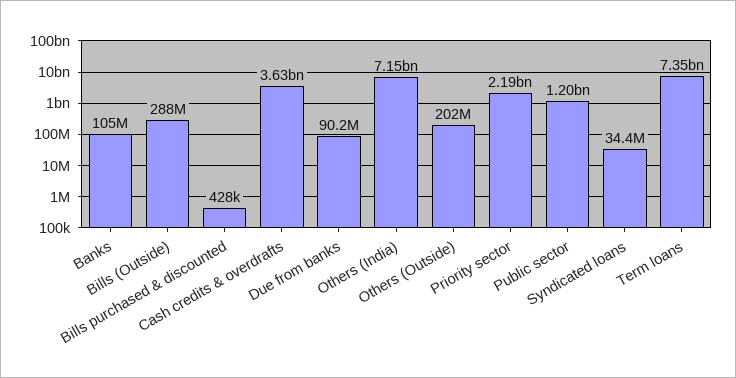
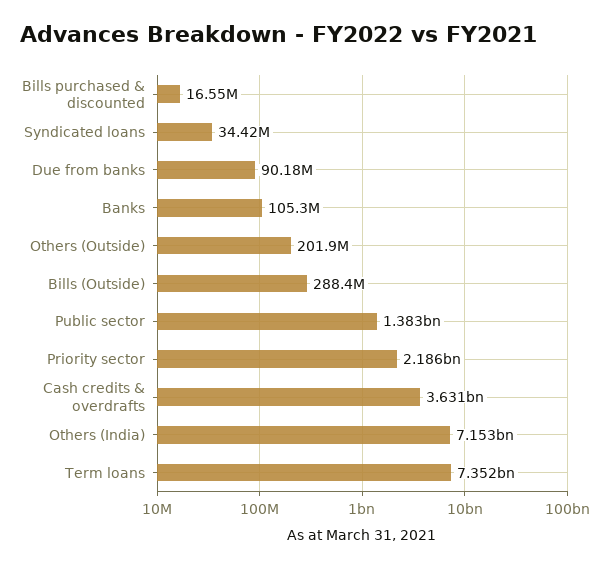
  {
    "Banks": 105300000,
    "Bills (Outside)": 288400000,
-   "Bills purchased & discounted": 428000,
+   "Bills purchased & discounted": 16550000,
    "Cash credits & overdrafts": 3631000000,
    "Due from banks": 90180000,
    "Others (India)": 7153000000,
    "Others (Outside)": 201900000,
    "Priority sector": 2186000000,
-   "Public sector": 1200000000,
+   "Public sector": 1383000000,
    "Syndicated loans": 34420000,
    "Term loans": 7352000000
  }

